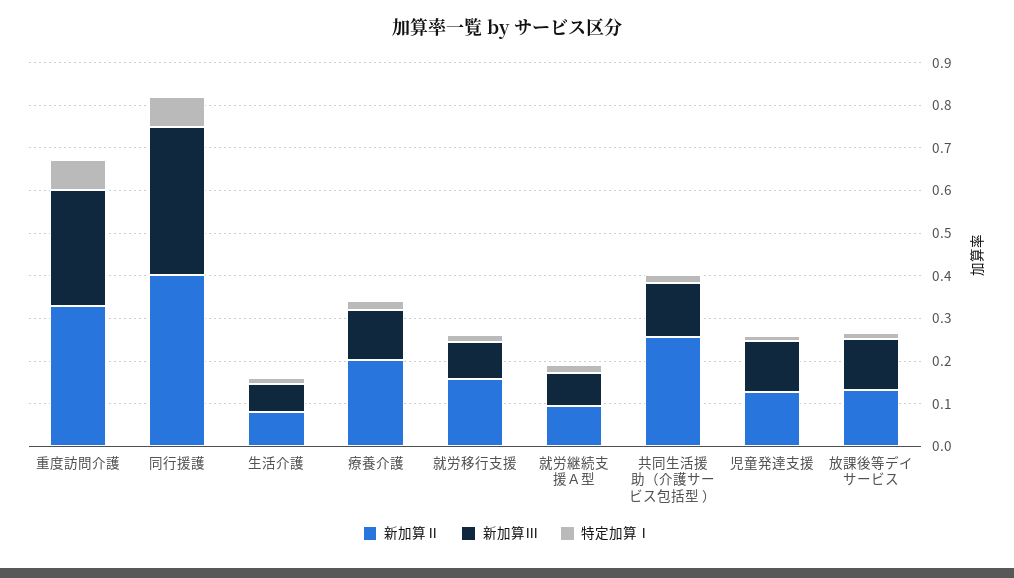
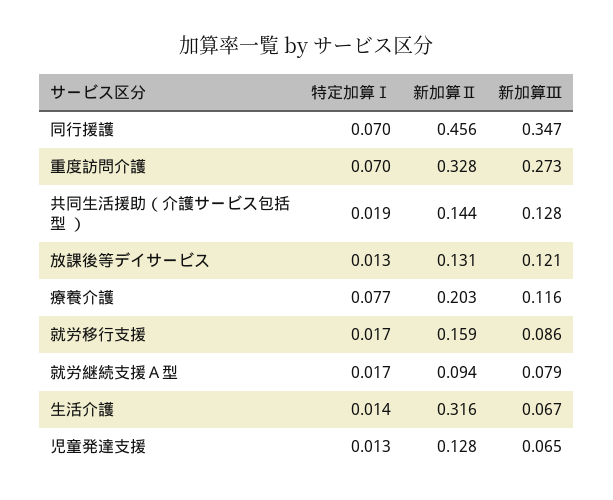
  {
    "新加算Ⅱ": {
      "重度訪問介護": 0.328,
-     "同行援護": 0.4,
+     "同行援護": 0.456,
-     "生活介護": 0.08,
+     "生活介護": 0.316,
      "療養介護": 0.203,
      "就労移行支援": 0.159,
      "就労継続支援Ａ型": 0.094,
-     "共同生活援助（介護サービス包括型 ）": 0.26,
+     "共同生活援助（介護サービス包括型 ）": 0.144,
      "児童発達支援": 0.128,
      "放課後等デイサービス": 0.131
    },
    "新加算Ⅲ": {
      "重度訪問介護": 0.273,
      "同行援護": 0.347,
      "生活介護": 0.067,
      "療養介護": 0.116,
      "就労移行支援": 0.086,
      "就労継続支援Ａ型": 0.079,
      "共同生活援助（介護サービス包括型 ）": 0.128,
-     "児童発達支援": 0.12,
+     "児童発達支援": 0.065,
      "放課後等デイサービス": 0.121
    },
    "特定加算Ⅰ": {
      "重度訪問介護": 0.07,
      "同行援護": 0.07,
      "生活介護": 0.014,
-     "療養介護": 0.02,
+     "療養介護": 0.077,
      "就労移行支援": 0.017,
      "就労継続支援Ａ型": 0.017,
      "共同生活援助（介護サービス包括型 ）": 0.019,
      "児童発達支援": 0.013,
      "放課後等デイサービス": 0.013
    }
  }

